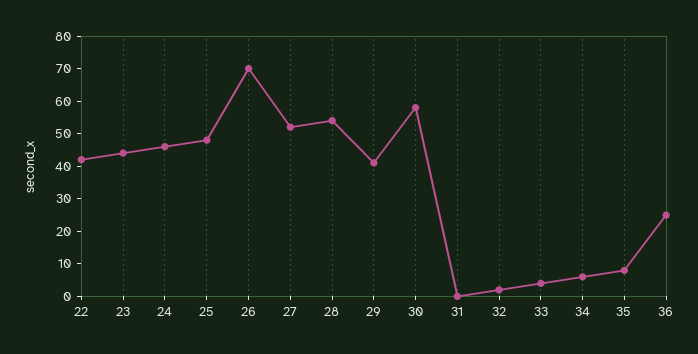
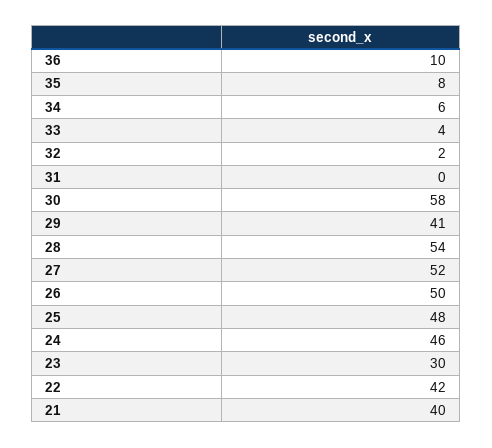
  {
    "22": 42,
-   "23": 45,
+   "23": 30,
    "24": 46,
    "25": 48,
-   "26": 70,
+   "26": 50,
    "27": 52,
    "28": 54,
    "29": 41,
    "30": 58,
    "31": 0,
    "32": 2,
    "33": 4,
    "34": 6,
    "35": 8,
-   "36": 25
+   "36": 10,
+   "21": 40
  }

